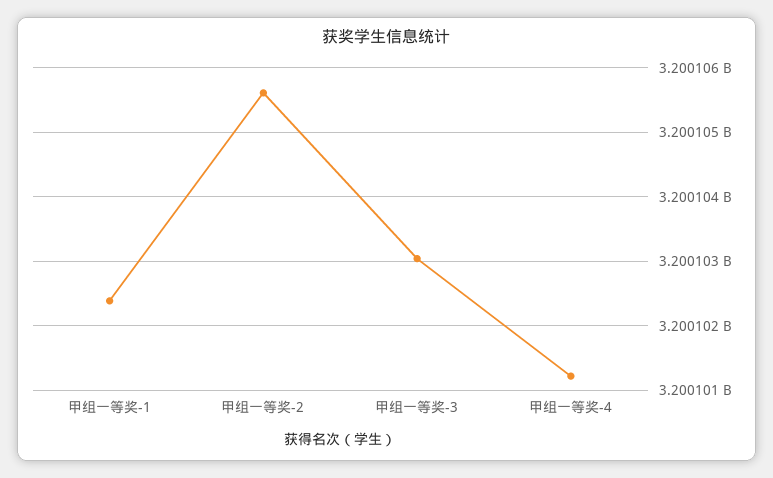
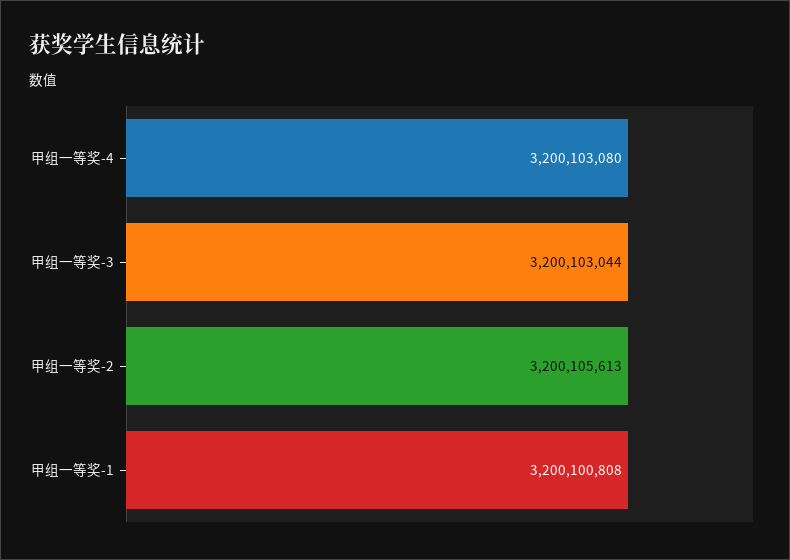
  {
-   "甲组一等奖-1": 3200102400,
+   "甲组一等奖-1": 3200100808,
    "甲组一等奖-2": 3200105613,
    "甲组一等奖-3": 3200103044,
-   "甲组一等奖-4": 3200101200
+   "甲组一等奖-4": 3200103080
  }

